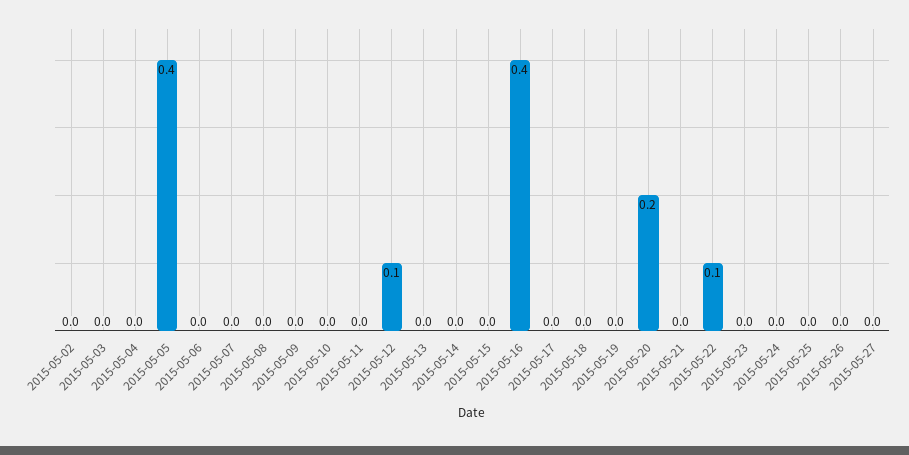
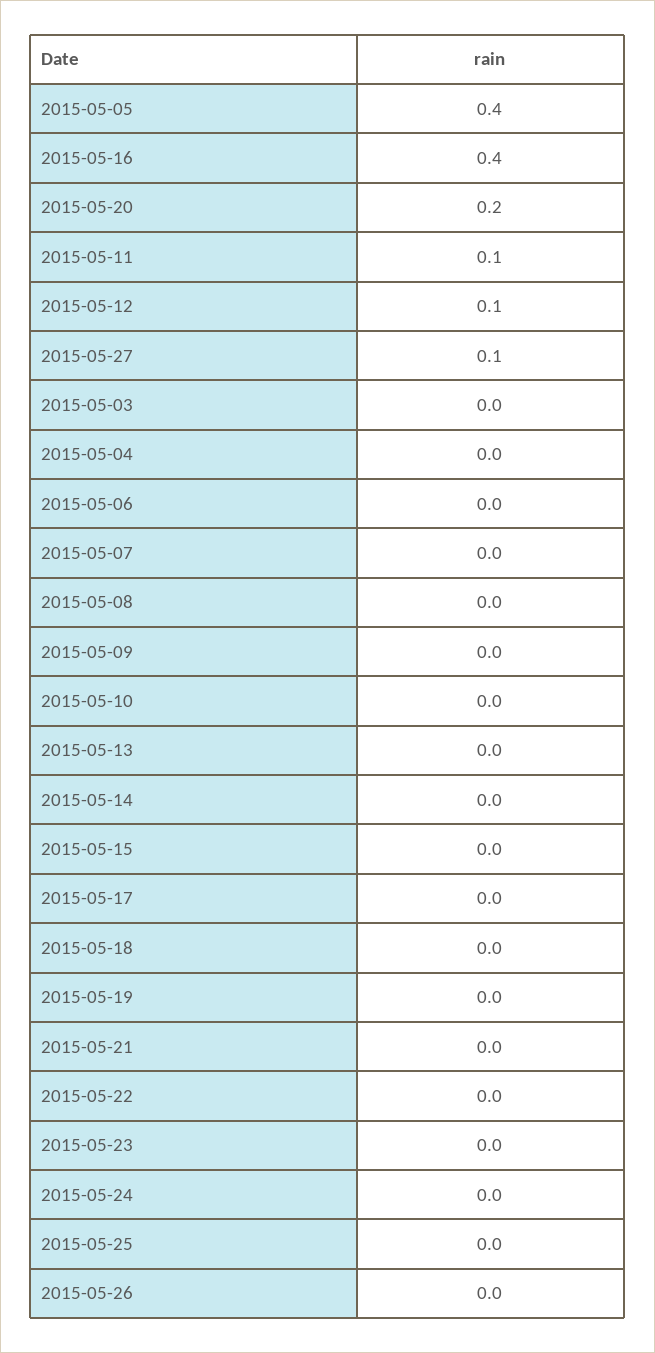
  {
-   "2015-05-02": 0,
    "2015-05-03": 0,
    "2015-05-04": 0,
    "2015-05-05": 0.4,
    "2015-05-06": 0,
    "2015-05-07": 0,
    "2015-05-08": 0,
    "2015-05-09": 0,
    "2015-05-10": 0,
-   "2015-05-11": 0,
+   "2015-05-11": 0.1,
    "2015-05-12": 0.1,
    "2015-05-13": 0,
    "2015-05-14": 0,
    "2015-05-15": 0,
    "2015-05-16": 0.4,
    "2015-05-17": 0,
    "2015-05-18": 0,
    "2015-05-19": 0,
    "2015-05-20": 0.2,
    "2015-05-21": 0,
-   "2015-05-22": 0.1,
+   "2015-05-22": 0,
    "2015-05-23": 0,
    "2015-05-24": 0,
    "2015-05-25": 0,
    "2015-05-26": 0,
-   "2015-05-27": 0
+   "2015-05-27": 0.1
  }

